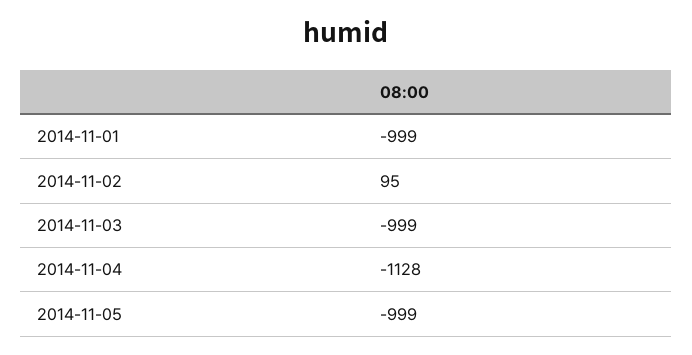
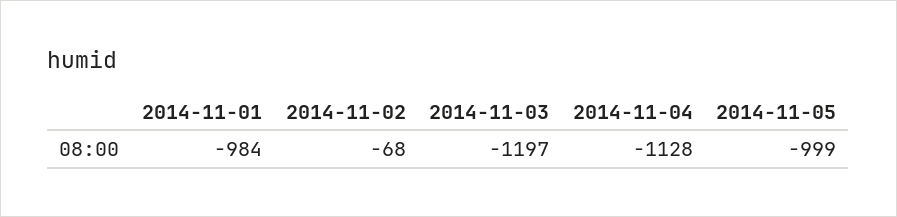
  {
-   "2014-11-01": -999,
+   "2014-11-01": -984,
-   "2014-11-02": 95,
+   "2014-11-02": -68,
-   "2014-11-03": -999,
+   "2014-11-03": -1197,
    "2014-11-04": -1128,
    "2014-11-05": -999
  }

